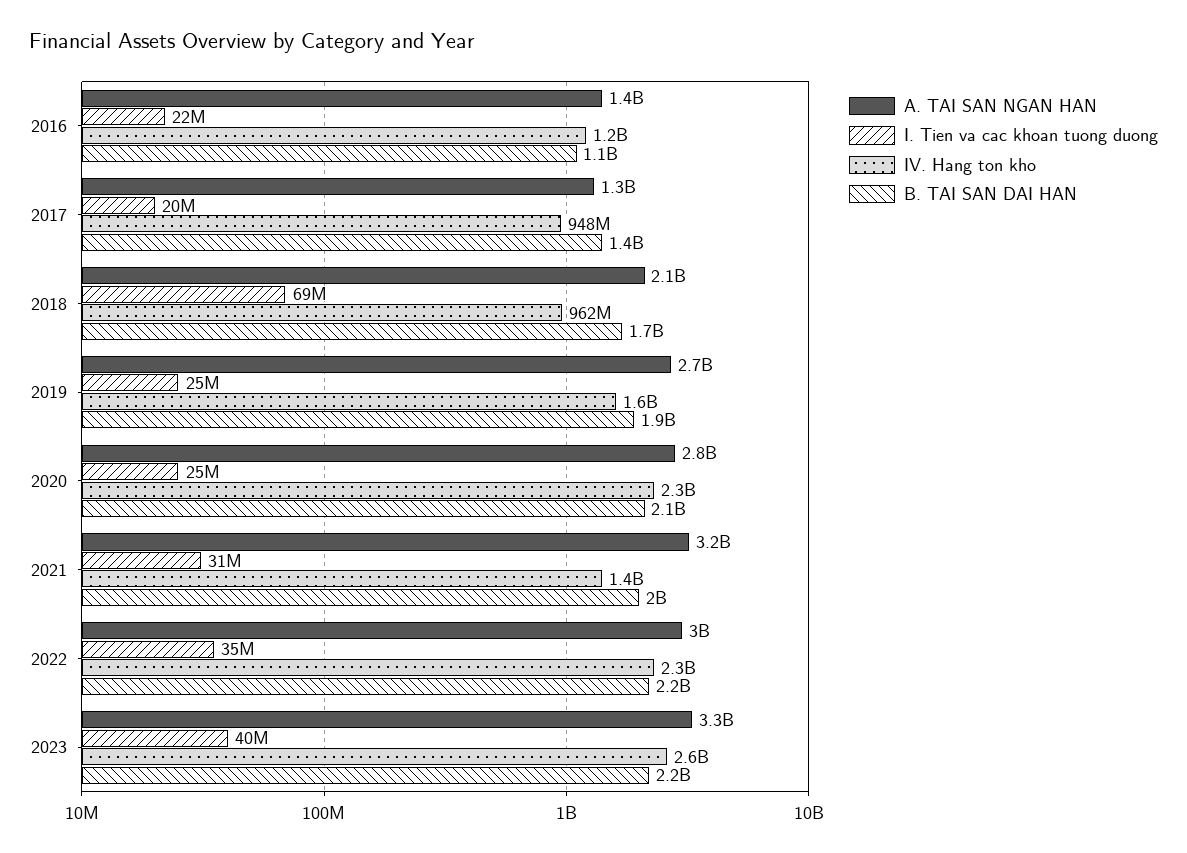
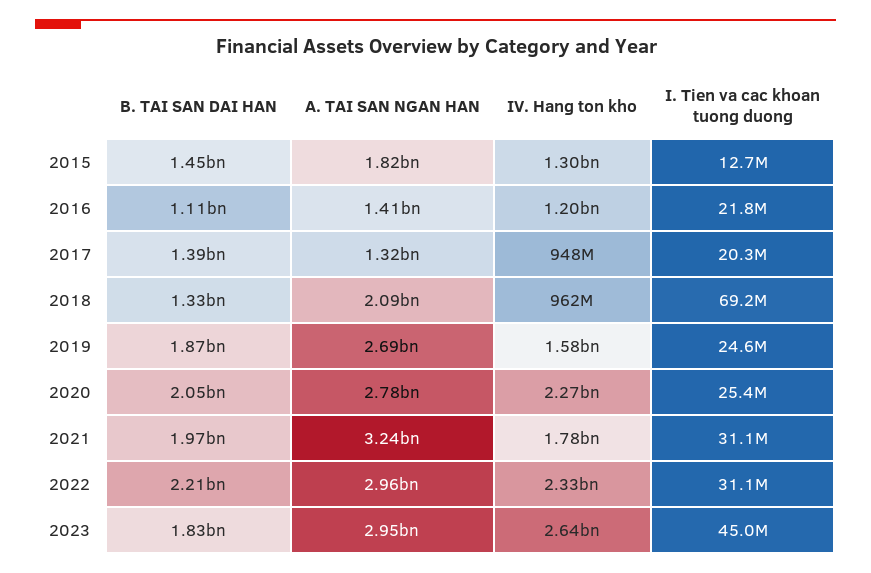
  {
    "A. TAI SAN NGAN HAN": {
      "2016": 1410000000,
      "2017": 1320000000,
      "2018": 2090000000,
      "2019": 2690000000,
      "2020": 2780000000,
      "2021": 3240000000,
      "2022": 2960000000,
-     "2023": 3300000000
+     "2023": 2950000000,
+     "2015": 1820000000
    },
    "I. Tien va cac khoan tuong duong": {
      "2016": 21800000,
      "2017": 20300000,
      "2018": 69200000,
      "2019": 24600000,
      "2020": 25400000,
      "2021": 31100000,
-     "2022": 35000000,
+     "2022": 31100000,
-     "2023": 40000000
+     "2023": 45000000,
+     "2015": 12700000
    },
    "IV. Hang ton kho": {
      "2016": 1200000000,
      "2017": 948000000,
      "2018": 962000000,
      "2019": 1580000000,
      "2020": 2270000000,
-     "2021": 1400000000,
+     "2021": 1780000000,
      "2022": 2330000000,
-     "2023": 2640000000
+     "2023": 2640000000,
+     "2015": 1300000000
    },
    "B. TAI SAN DAI HAN": {
      "2016": 1110000000,
      "2017": 1390000000,
-     "2018": 1700000000,
+     "2018": 1330000000,
      "2019": 1870000000,
      "2020": 2050000000,
      "2021": 1970000000,
      "2022": 2210000000,
-     "2023": 2200000000
+     "2023": 1830000000,
+     "2015": 1450000000
    }
  }

